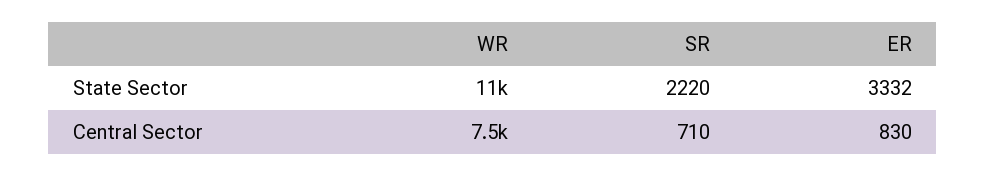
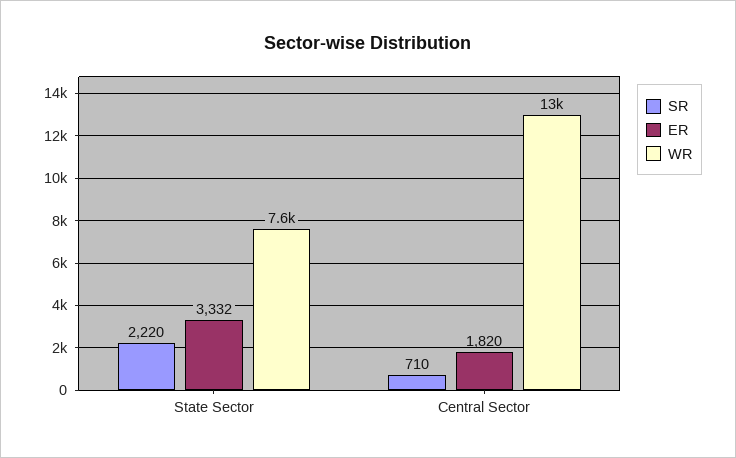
  {
    "WR": {
-     "State Sector": 11000,
+     "State Sector": 7600,
-     "Central Sector": 7500
+     "Central Sector": 13000
    },
    "SR": {
      "State Sector": 2220,
      "Central Sector": 710
    },
    "ER": {
      "State Sector": 3332,
-     "Central Sector": 830
+     "Central Sector": 1820
    }
  }

